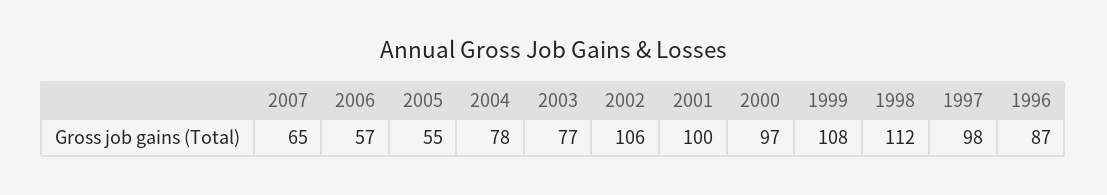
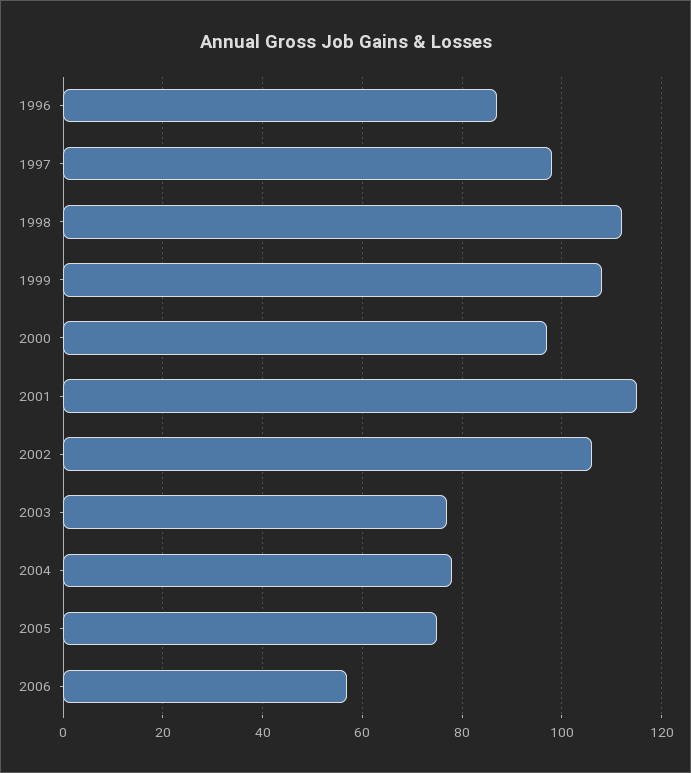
  {
-   "2007": 65,
    "2006": 57,
-   "2005": 55,
+   "2005": 75,
    "2004": 78,
    "2003": 77,
    "2002": 106,
-   "2001": 100,
+   "2001": 115,
    "2000": 97,
    "1999": 108,
    "1998": 112,
    "1997": 98,
    "1996": 87
  }

